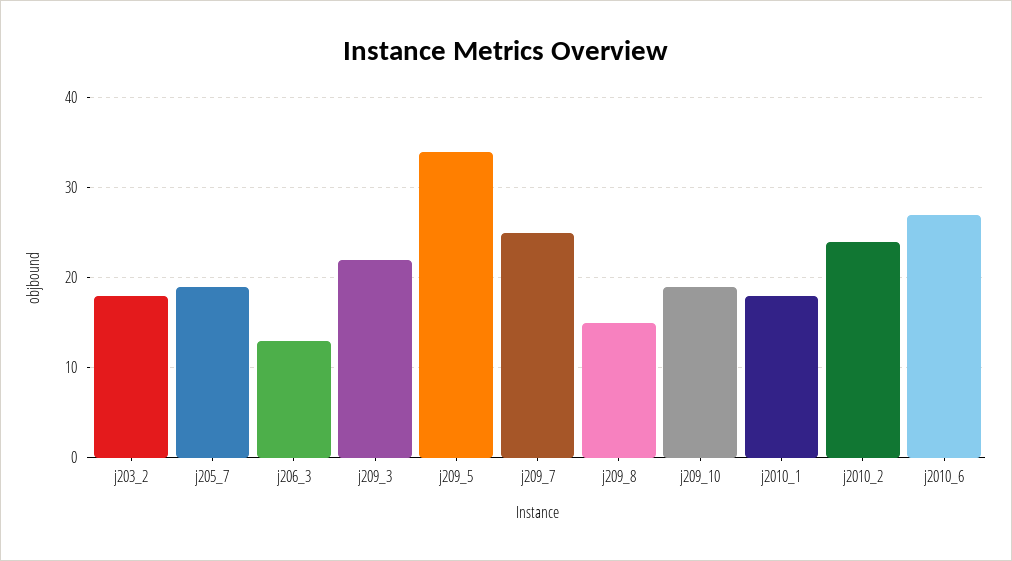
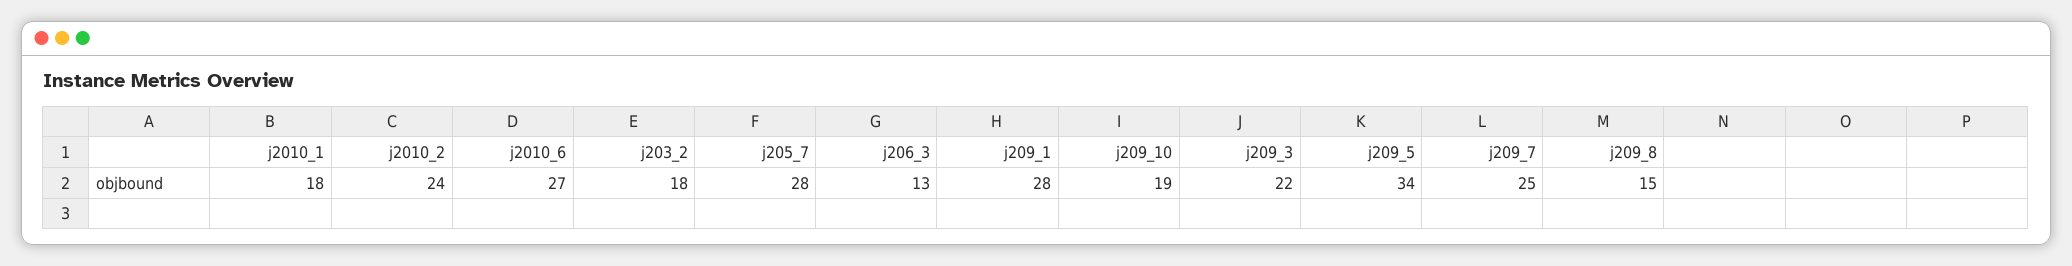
  {
    "j203_2": 18,
-   "j205_7": 19,
+   "j205_7": 28,
    "j206_3": 13,
    "j209_3": 22,
    "j209_5": 34,
    "j209_7": 25,
    "j209_8": 15,
    "j209_10": 19,
    "j2010_1": 18,
    "j2010_2": 24,
-   "j2010_6": 27
+   "j2010_6": 27,
+   "j209_1": 28
  }

